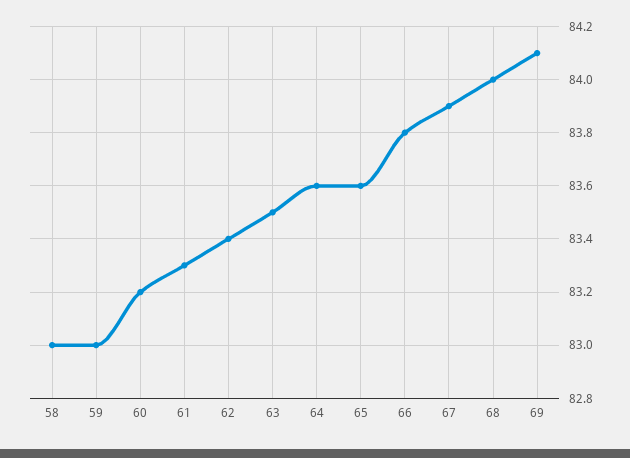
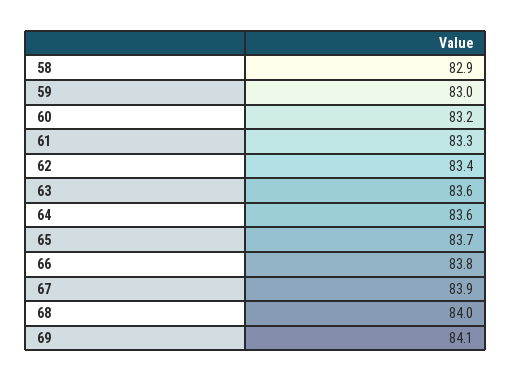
  {
-   "58": 83,
+   "58": 82.9,
    "59": 83,
    "60": 83.2,
    "61": 83.3,
    "62": 83.4,
-   "63": 83.5,
+   "63": 83.6,
    "64": 83.6,
-   "65": 83.6,
+   "65": 83.7,
    "66": 83.8,
    "67": 83.9,
    "68": 84,
    "69": 84.1
  }

